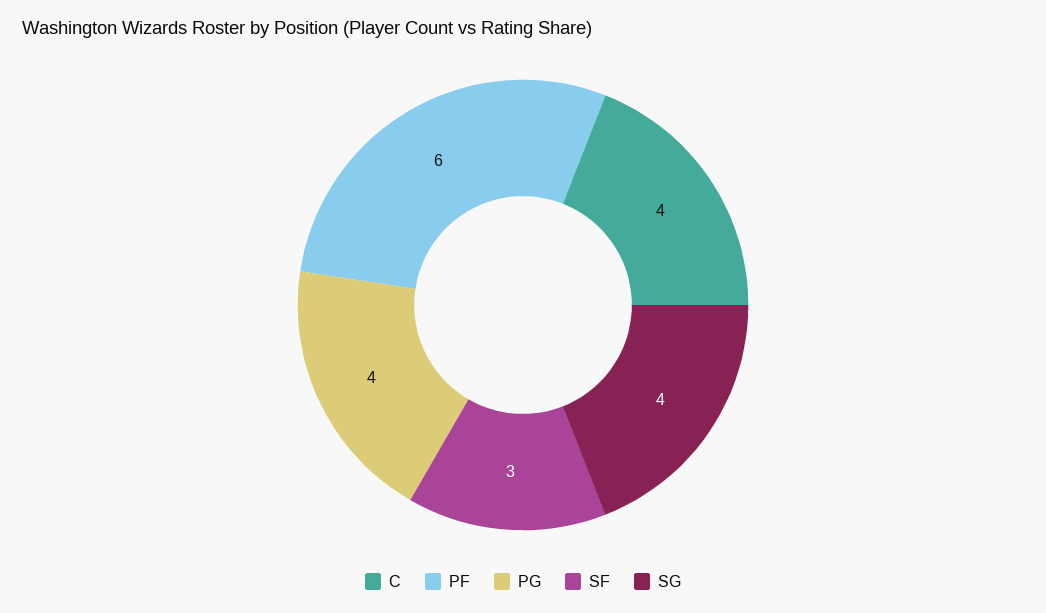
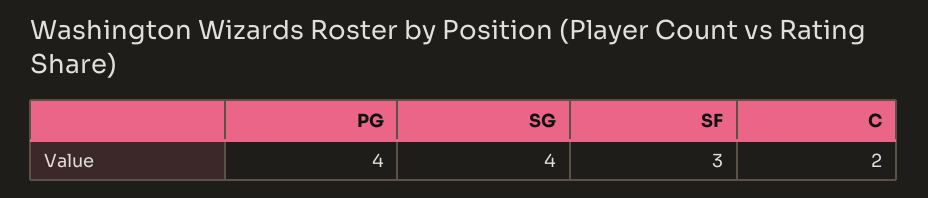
  {
-   "C": 4,
+   "C": 2,
-   "PF": 6,
    "PG": 4,
    "SF": 3,
    "SG": 4
  }

